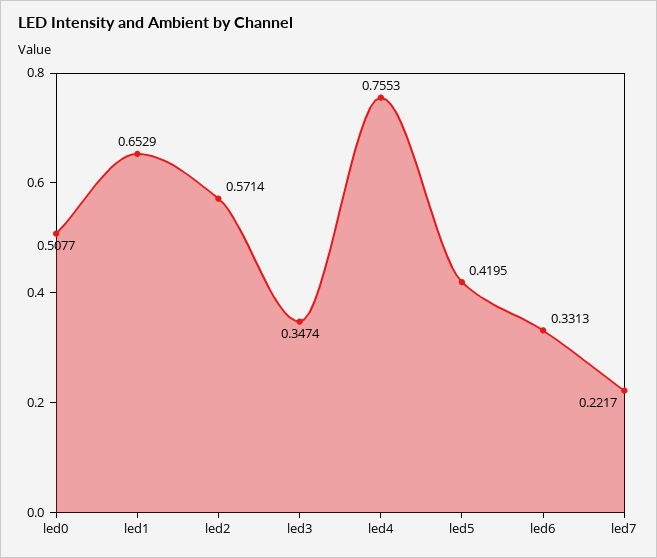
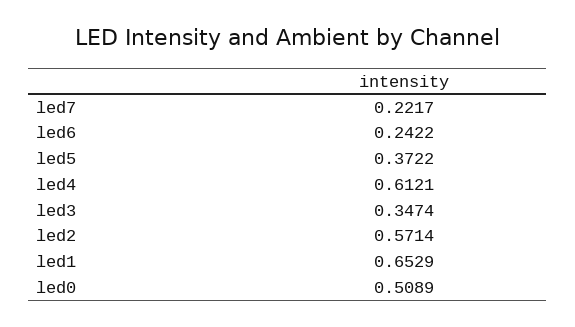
  {
-   "led0": 0.5077,
+   "led0": 0.5089,
    "led1": 0.6529,
    "led2": 0.5714,
    "led3": 0.3474,
-   "led4": 0.7553,
+   "led4": 0.6121,
-   "led5": 0.4195,
+   "led5": 0.3722,
-   "led6": 0.3313,
+   "led6": 0.2422,
    "led7": 0.2217
  }

